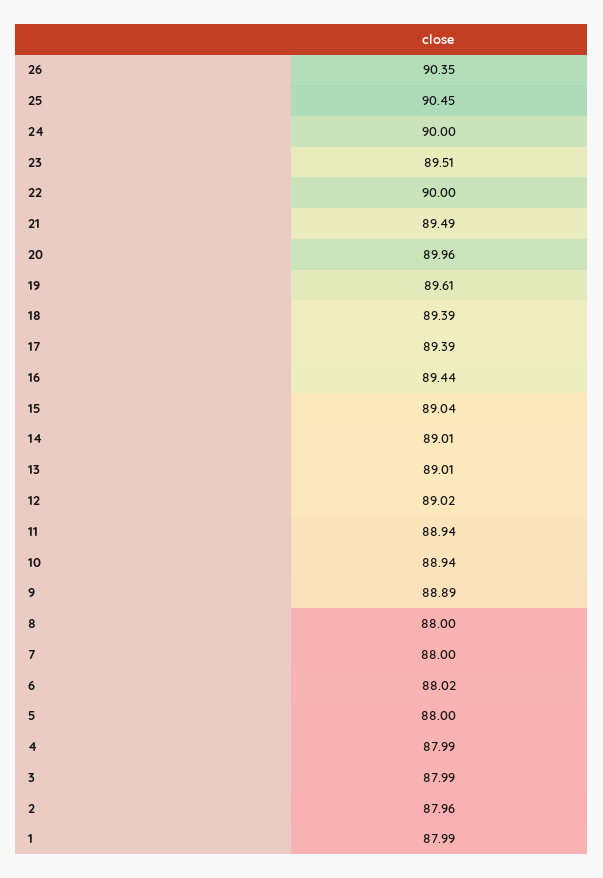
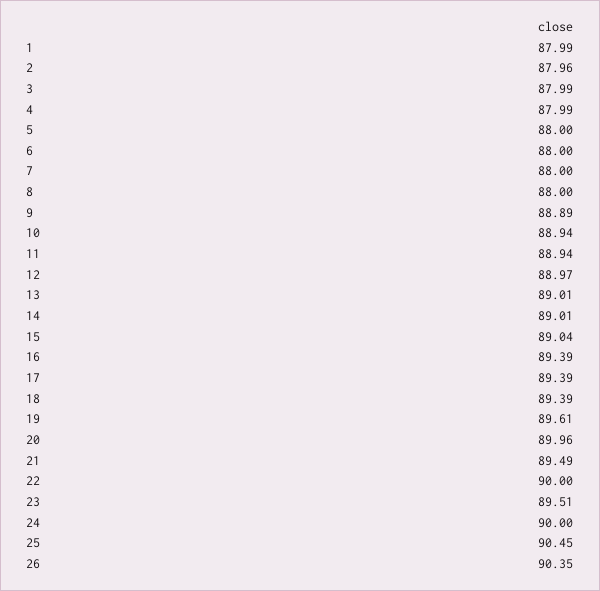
  {
    "26": 90.35,
    "25": 90.45,
    "24": 90,
    "23": 89.51,
    "22": 90,
    "21": 89.49,
    "20": 89.96,
    "19": 89.61,
    "18": 89.39,
    "17": 89.39,
-   "16": 89.44,
+   "16": 89.39,
    "15": 89.04,
    "14": 89.01,
    "13": 89.01,
-   "12": 89.02,
+   "12": 88.97,
    "11": 88.94,
    "10": 88.94,
    "9": 88.89,
    "8": 88,
    "7": 88,
-   "6": 88.02,
+   "6": 88,
    "5": 88,
    "4": 87.99,
    "3": 87.99,
    "2": 87.96,
    "1": 87.99
  }

